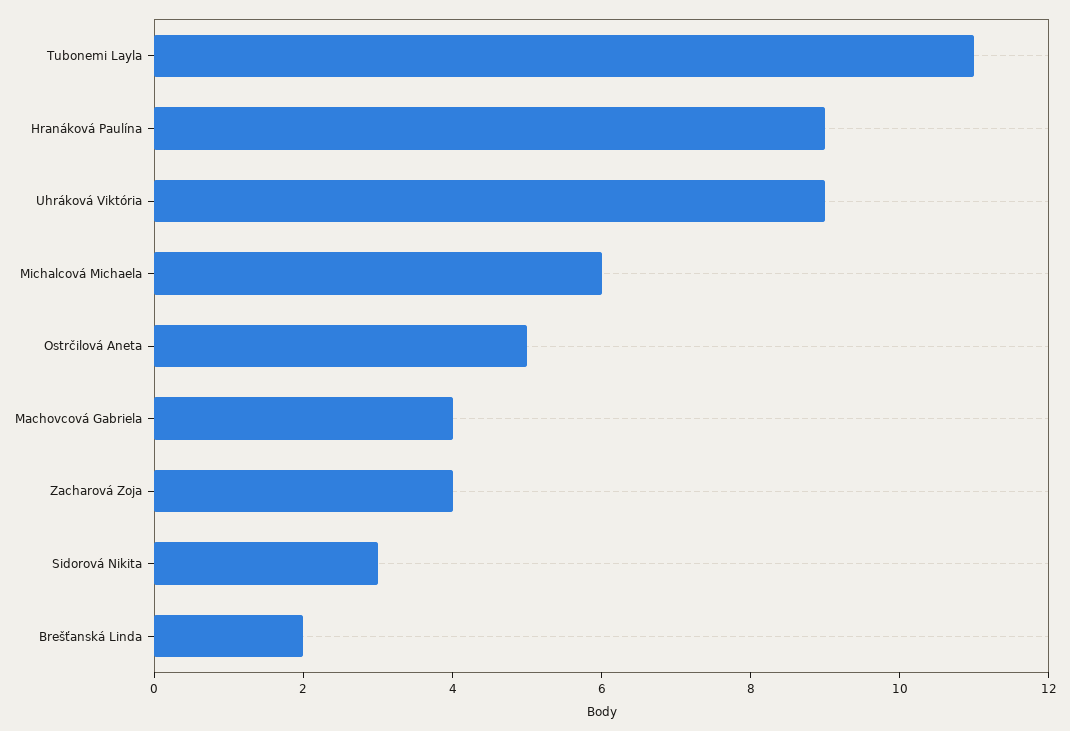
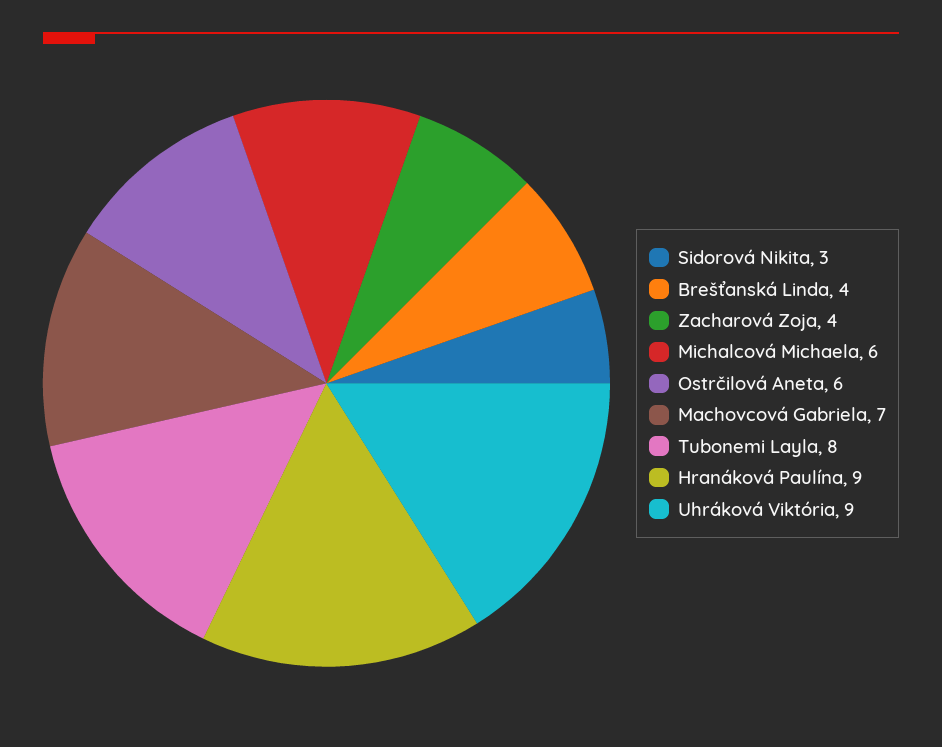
  {
-   "Tubonemi Layla": 11,
+   "Tubonemi Layla": 8,
    "Hranáková Paulína": 9,
    "Uhráková Viktória": 9,
    "Michalcová Michaela": 6,
-   "Ostrčilová Aneta": 5,
+   "Ostrčilová Aneta": 6,
-   "Machovcová Gabriela": 4,
+   "Machovcová Gabriela": 7,
    "Zacharová Zoja": 4,
    "Sidorová Nikita": 3,
-   "Brešťanská Linda": 2
+   "Brešťanská Linda": 4
  }

